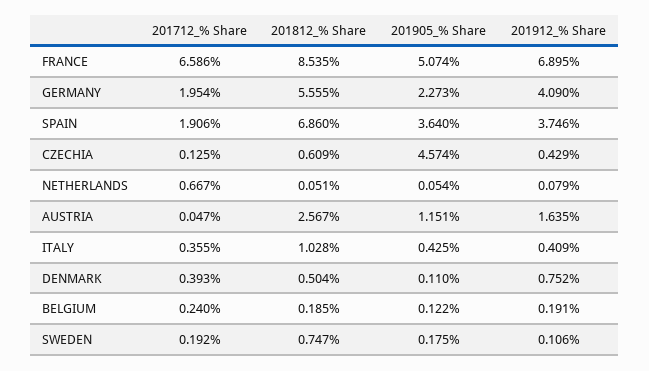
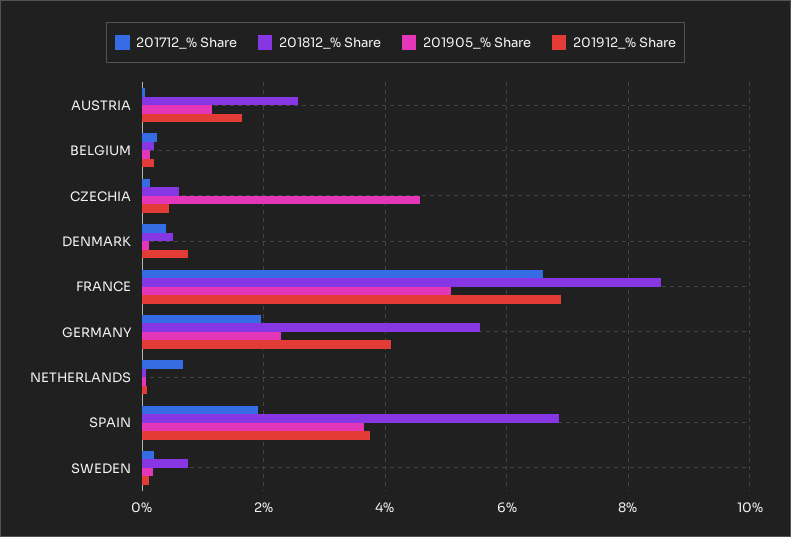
  {
    "201712_% Share": {
      "FRANCE": 6.586,
      "GERMANY": 1.954,
      "SPAIN": 1.906,
      "CZECHIA": 0.125,
      "NETHERLANDS": 0.667,
      "AUSTRIA": 0.047,
-     "ITALY": 0.355,
      "DENMARK": 0.393,
      "BELGIUM": 0.24,
      "SWEDEN": 0.192
    },
    "201812_% Share": {
      "FRANCE": 8.535,
      "GERMANY": 5.555,
      "SPAIN": 6.86,
      "CZECHIA": 0.609,
      "NETHERLANDS": 0.051,
      "AUSTRIA": 2.567,
-     "ITALY": 1.028,
      "DENMARK": 0.504,
      "BELGIUM": 0.185,
      "SWEDEN": 0.747
    },
    "201905_% Share": {
      "FRANCE": 5.074,
      "GERMANY": 2.273,
      "SPAIN": 3.64,
      "CZECHIA": 4.574,
      "NETHERLANDS": 0.054,
      "AUSTRIA": 1.151,
-     "ITALY": 0.425,
      "DENMARK": 0.11,
      "BELGIUM": 0.122,
      "SWEDEN": 0.175
    },
    "201912_% Share": {
      "FRANCE": 6.895,
      "GERMANY": 4.09,
      "SPAIN": 3.746,
      "CZECHIA": 0.429,
      "NETHERLANDS": 0.079,
      "AUSTRIA": 1.635,
-     "ITALY": 0.409,
      "DENMARK": 0.752,
      "BELGIUM": 0.191,
      "SWEDEN": 0.106
    }
  }

